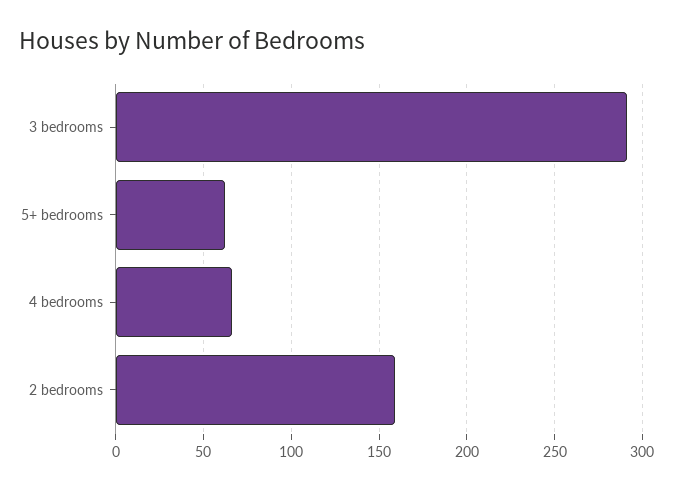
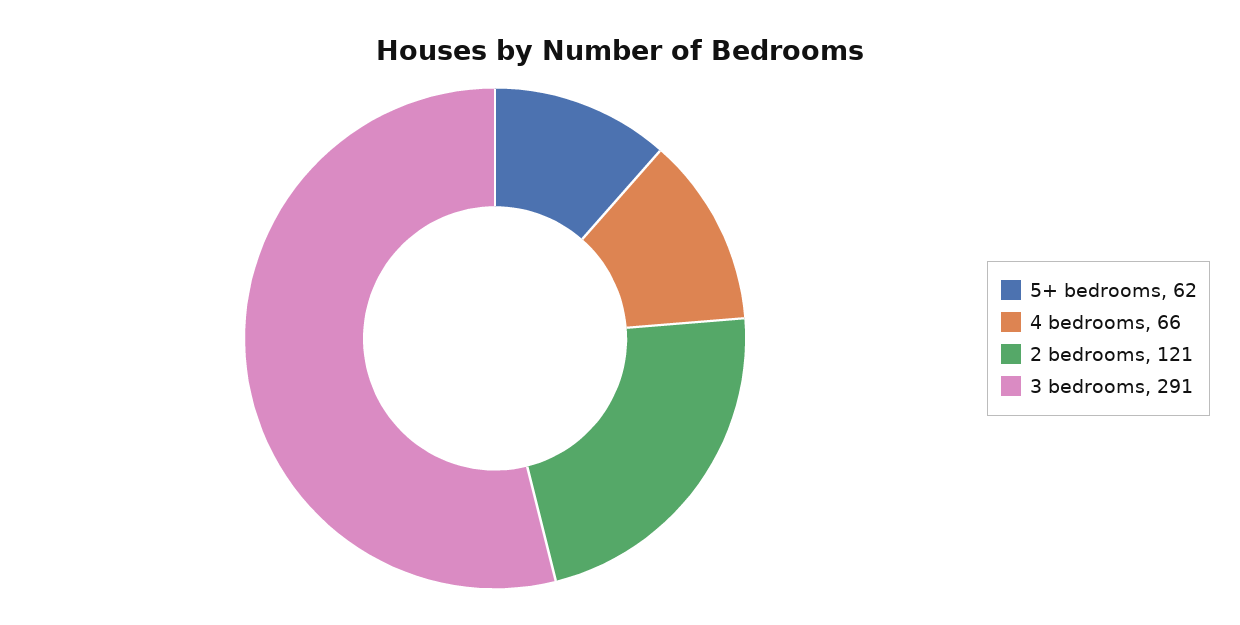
  {
    "3 bedrooms": 291,
    "5+ bedrooms": 62,
    "4 bedrooms": 66,
-   "2 bedrooms": 160
+   "2 bedrooms": 121
  }

